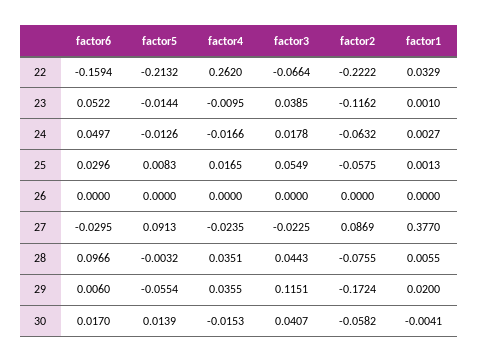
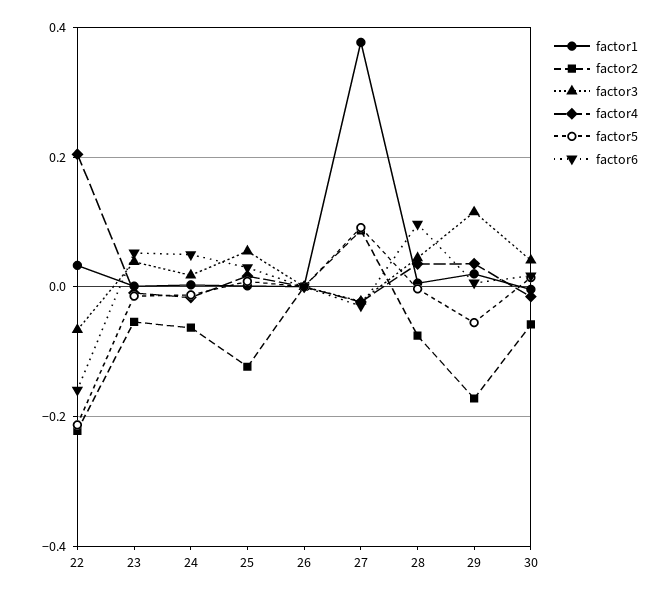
  {
    "factor6": {
      "22": -0.1594,
      "23": 0.0522,
      "24": 0.0497,
      "25": 0.0296,
      "26": 0,
      "27": -0.0295,
      "28": 0.0966,
      "29": 0.006,
      "30": 0.017
    },
    "factor5": {
      "22": -0.2132,
      "23": -0.0144,
      "24": -0.0126,
      "25": 0.0083,
      "26": 0,
      "27": 0.0913,
      "28": -0.0032,
      "29": -0.0554,
      "30": 0.0139
    },
    "factor4": {
-     "22": 0.262,
+     "22": 0.2,
      "23": -0.0095,
      "24": -0.0166,
      "25": 0.0165,
      "26": 0,
      "27": -0.0235,
      "28": 0.0351,
      "29": 0.0355,
      "30": -0.0153
    },
    "factor3": {
      "22": -0.0664,
      "23": 0.0385,
      "24": 0.0178,
      "25": 0.0549,
      "26": 0,
      "27": -0.0225,
      "28": 0.0443,
      "29": 0.1151,
      "30": 0.0407
    },
    "factor2": {
      "22": -0.2222,
-     "23": -0.1162,
+     "23": -0.06,
      "24": -0.0632,
-     "25": -0.0575,
+     "25": -0.12,
      "26": 0,
      "27": 0.0869,
      "28": -0.0755,
      "29": -0.1724,
      "30": -0.0582
    },
    "factor1": {
      "22": 0.0329,
      "23": 0.001,
      "24": 0.0027,
      "25": 0.0013,
      "26": 0,
      "27": 0.377,
      "28": 0.0055,
      "29": 0.02,
      "30": -0.0041
    }
  }

